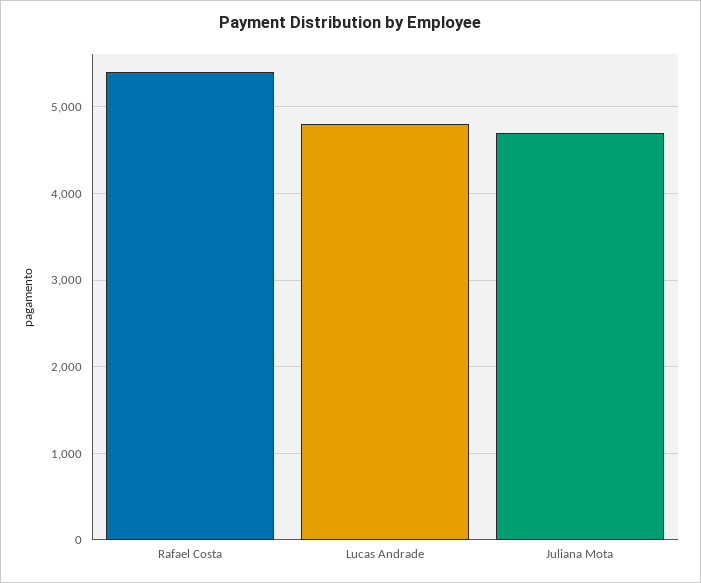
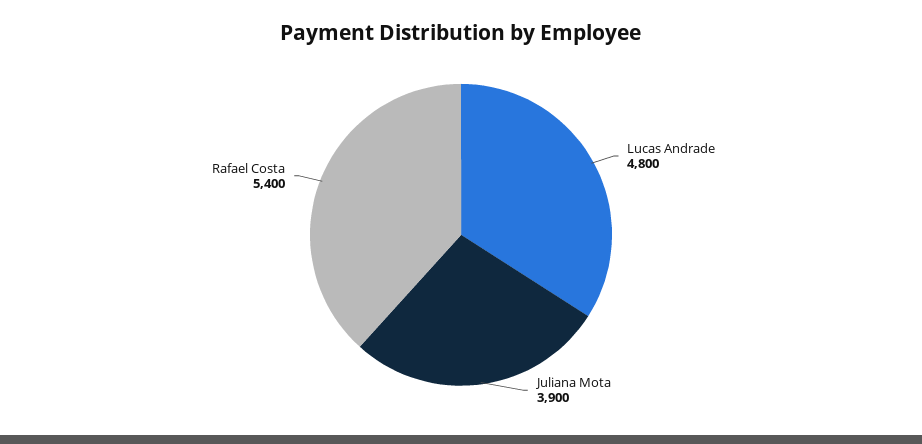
  {
    "Rafael Costa": 5400,
    "Lucas Andrade": 4800,
-   "Juliana Mota": 4700
+   "Juliana Mota": 3900
  }

